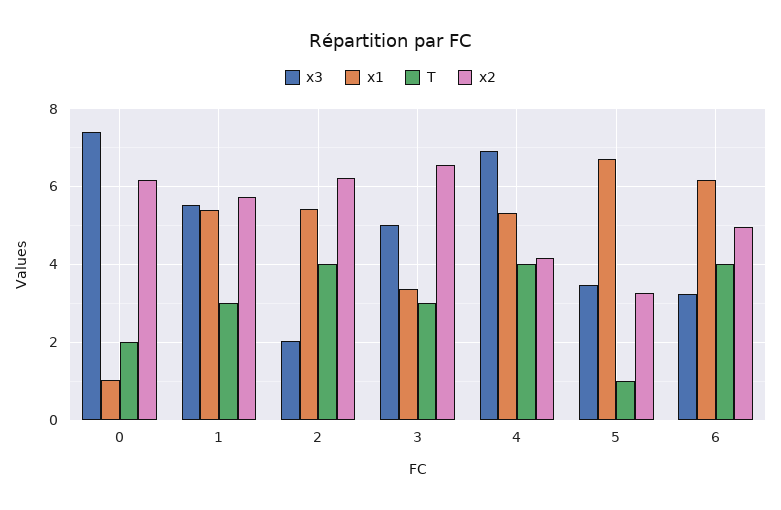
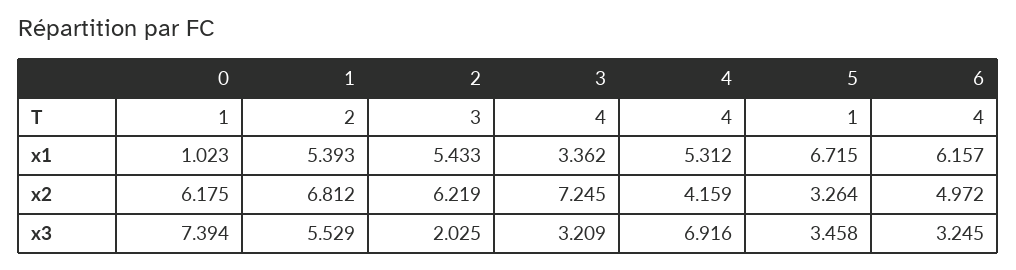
  {
    "x3": {
      "0": 7.394,
      "1": 5.529,
      "2": 2.025,
-     "3": 5,
+     "3": 3.209,
      "4": 6.916,
      "5": 3.458,
      "6": 3.245
    },
    "x1": {
      "0": 1.023,
      "1": 5.393,
      "2": 5.433,
      "3": 3.362,
      "4": 5.312,
      "5": 6.715,
      "6": 6.157
    },
    "T": {
-     "0": 2,
+     "0": 1,
-     "1": 3,
+     "1": 2,
-     "2": 4,
+     "2": 3,
-     "3": 3,
+     "3": 4,
      "4": 4,
      "5": 1,
      "6": 4
    },
    "x2": {
      "0": 6.175,
-     "1": 5.8,
+     "1": 6.812,
      "2": 6.219,
-     "3": 6.6,
+     "3": 7.245,
      "4": 4.159,
      "5": 3.264,
      "6": 4.972
    }
  }

